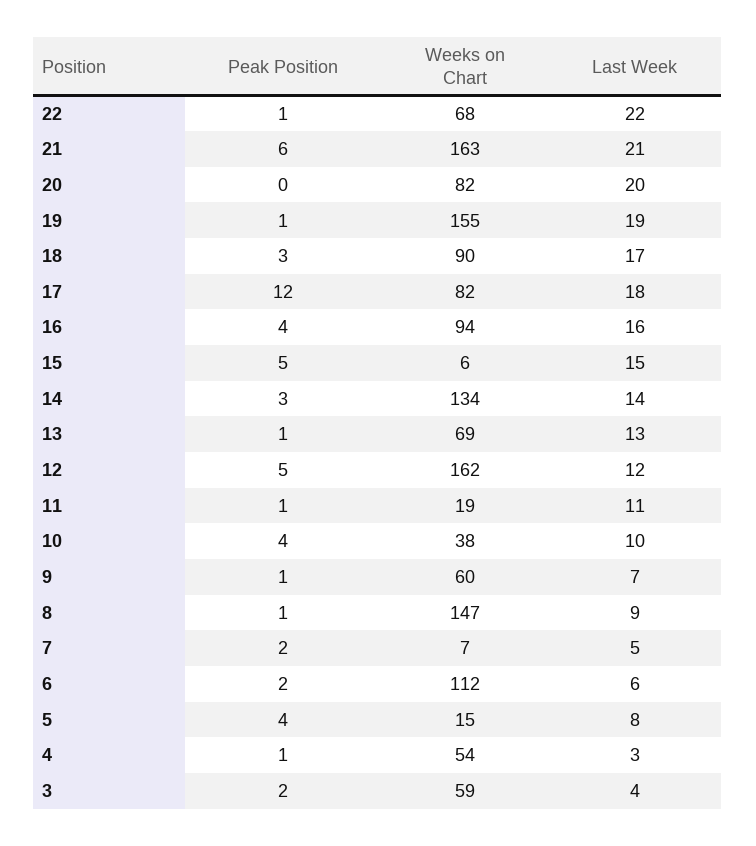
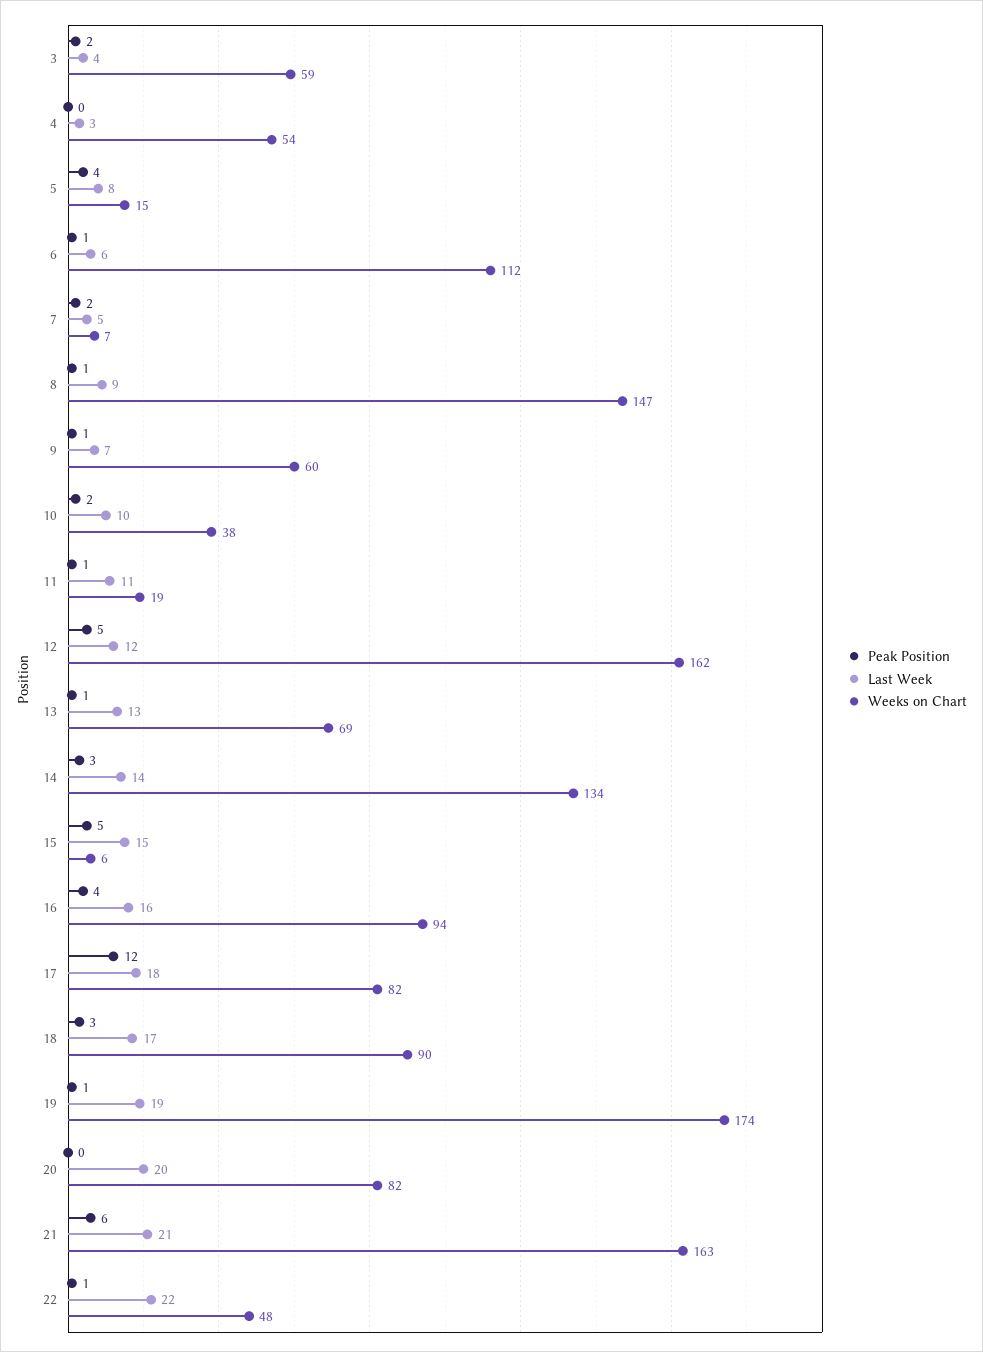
  {
    "Peak Position": {
      "22": 1,
      "21": 6,
      "20": 0,
      "19": 1,
      "18": 3,
      "17": 12,
      "16": 4,
      "15": 5,
      "14": 3,
      "13": 1,
      "12": 5,
      "11": 1,
-     "10": 4,
+     "10": 2,
      "9": 1,
      "8": 1,
      "7": 2,
-     "6": 2,
+     "6": 1,
      "5": 4,
-     "4": 1,
+     "4": 0,
      "3": 2
    },
    "Weeks on Chart": {
-     "22": 68,
+     "22": 48,
      "21": 163,
      "20": 82,
-     "19": 155,
+     "19": 174,
      "18": 90,
      "17": 82,
      "16": 94,
      "15": 6,
      "14": 134,
      "13": 69,
      "12": 162,
      "11": 19,
      "10": 38,
      "9": 60,
      "8": 147,
      "7": 7,
      "6": 112,
      "5": 15,
      "4": 54,
      "3": 59
    },
    "Last Week": {
      "22": 22,
      "21": 21,
      "20": 20,
      "19": 19,
      "18": 17,
      "17": 18,
      "16": 16,
      "15": 15,
      "14": 14,
      "13": 13,
      "12": 12,
      "11": 11,
      "10": 10,
      "9": 7,
      "8": 9,
      "7": 5,
      "6": 6,
      "5": 8,
      "4": 3,
      "3": 4
    }
  }

